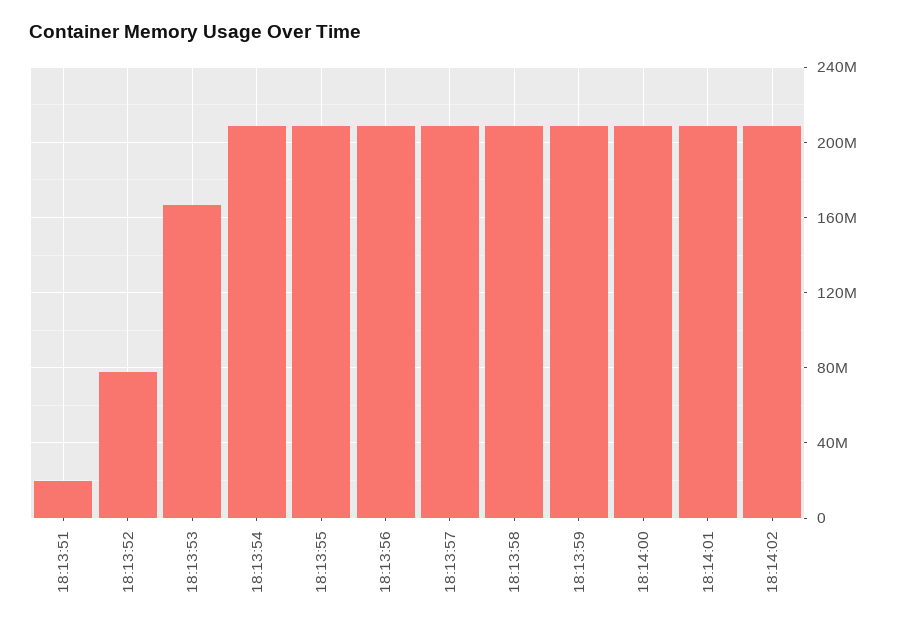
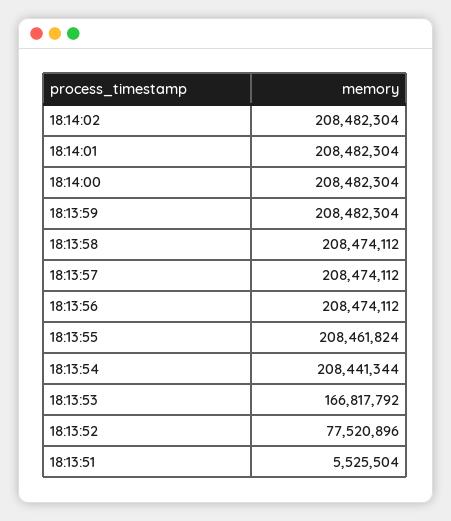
  {
-   "18:13:51": 20000000,
+   "18:13:51": 5525504,
    "18:13:52": 77520896,
    "18:13:53": 166817792,
    "18:13:54": 208441344,
    "18:13:55": 208461824,
    "18:13:56": 208474112,
    "18:13:57": 208474112,
    "18:13:58": 208474112,
    "18:13:59": 208482304,
    "18:14:00": 208482304,
    "18:14:01": 208482304,
    "18:14:02": 208482304
  }

